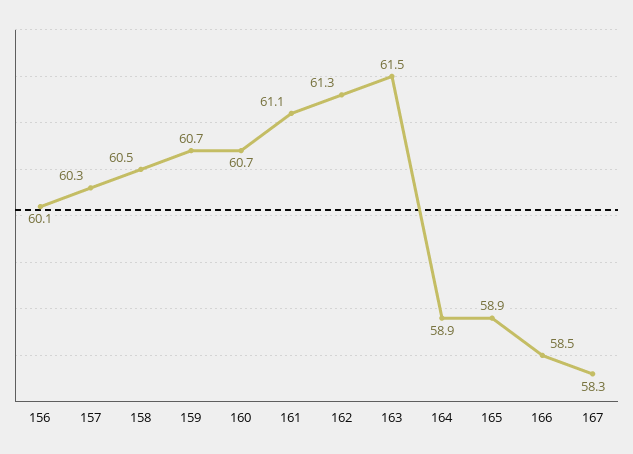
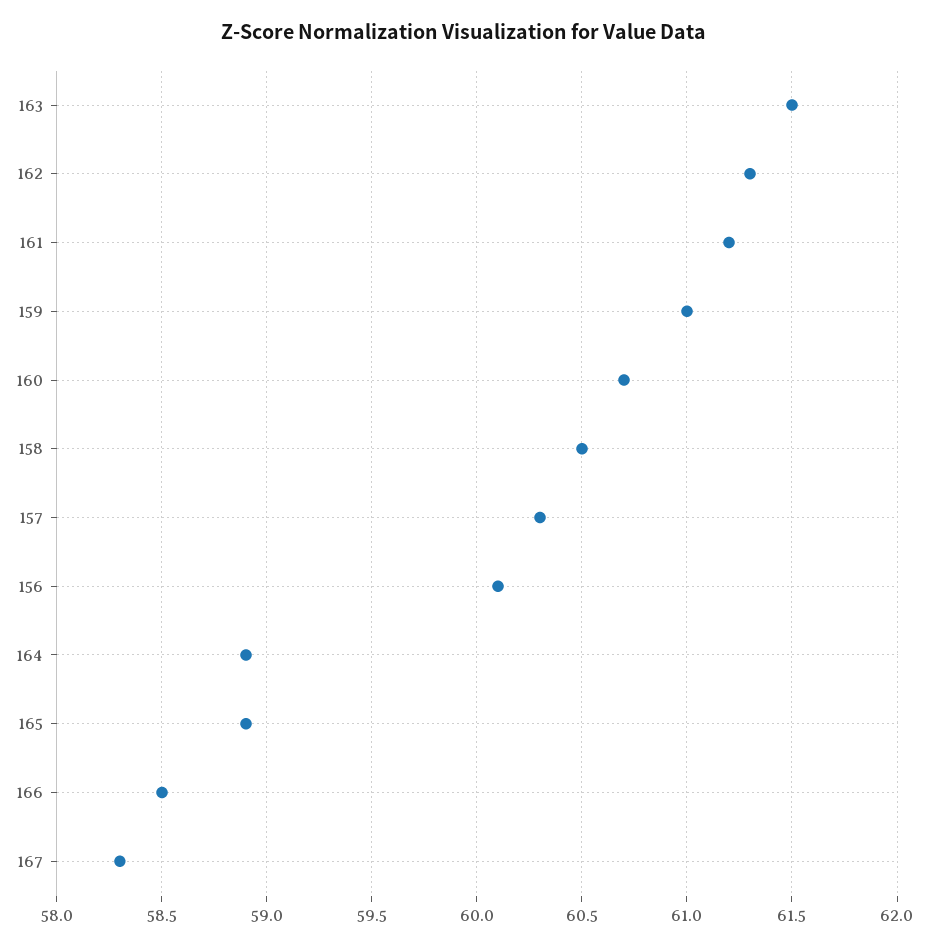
  {
    "156": 60.1,
    "157": 60.3,
    "158": 60.5,
-   "159": 60.7,
+   "159": 61,
    "160": 60.7,
-   "161": 61.1,
+   "161": 61.2,
    "162": 61.3,
    "163": 61.5,
    "164": 58.9,
    "165": 58.9,
    "166": 58.5,
    "167": 58.3
  }

